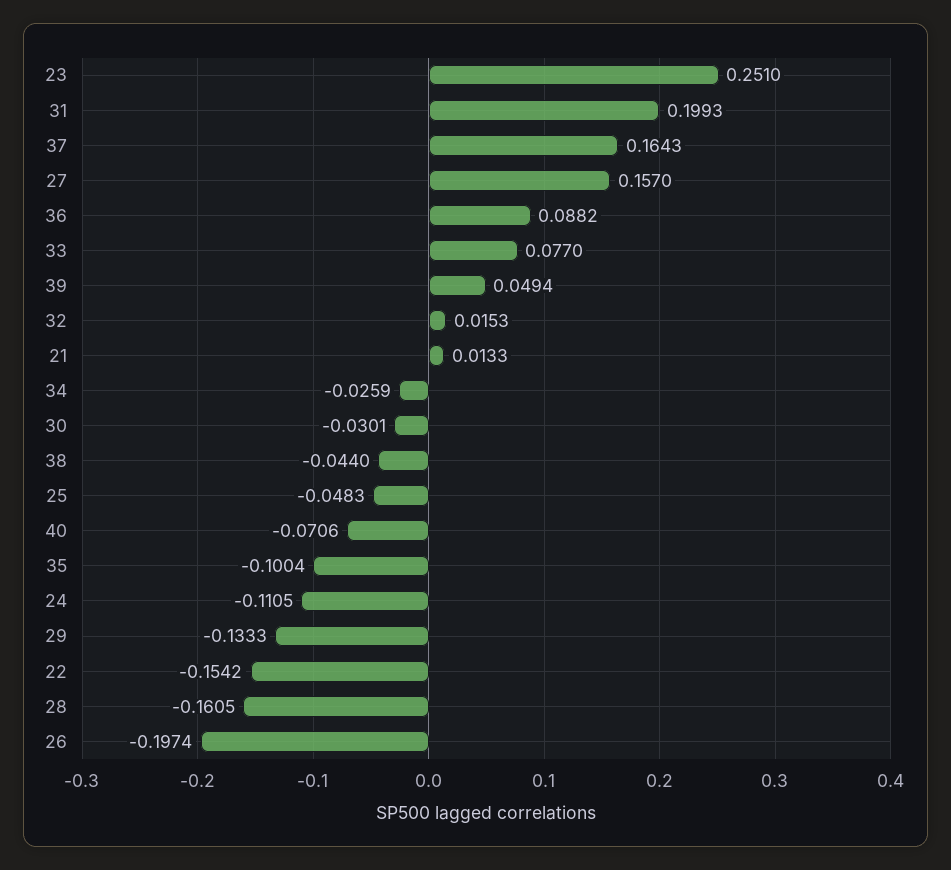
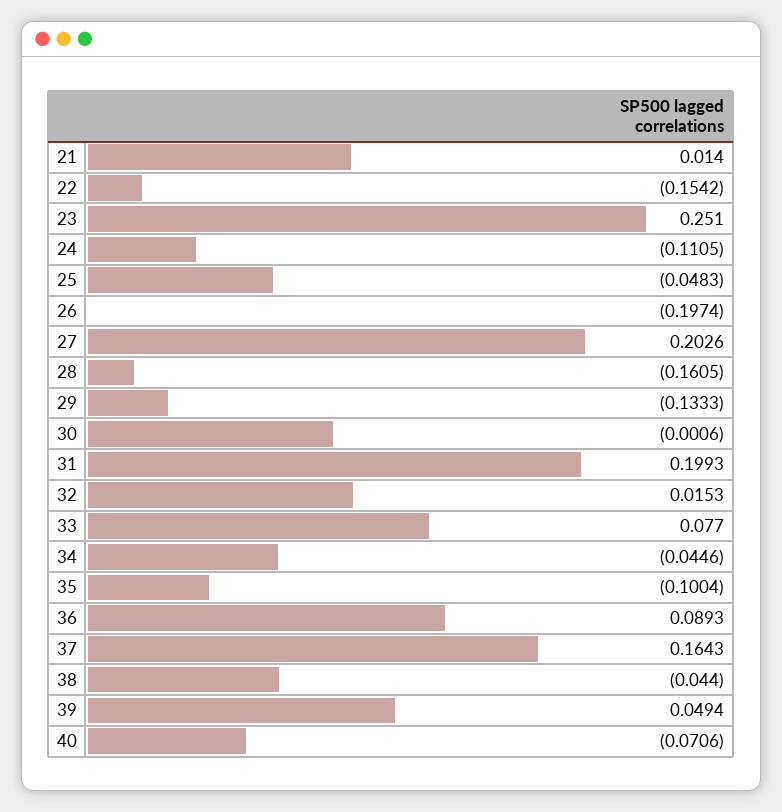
  {
    "23": 0.251,
    "31": 0.1993,
    "37": 0.1643,
-   "27": 0.157,
+   "27": 0.2026,
-   "36": 0.0882,
+   "36": 0.0893,
    "33": 0.077,
    "39": 0.0494,
    "32": 0.0153,
-   "21": 0.0133,
+   "21": 0.014,
-   "34": -0.0259,
+   "34": -0.0446,
-   "30": -0.0301,
+   "30": -0.0006,
    "38": -0.044,
    "25": -0.0483,
    "40": -0.0706,
    "35": -0.1004,
    "24": -0.1105,
    "29": -0.1333,
    "22": -0.1542,
    "28": -0.1605,
    "26": -0.1974
  }

